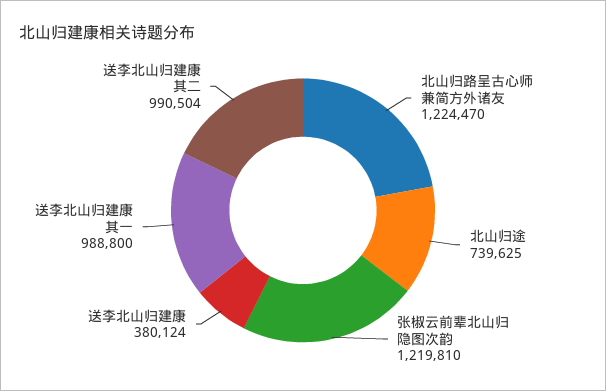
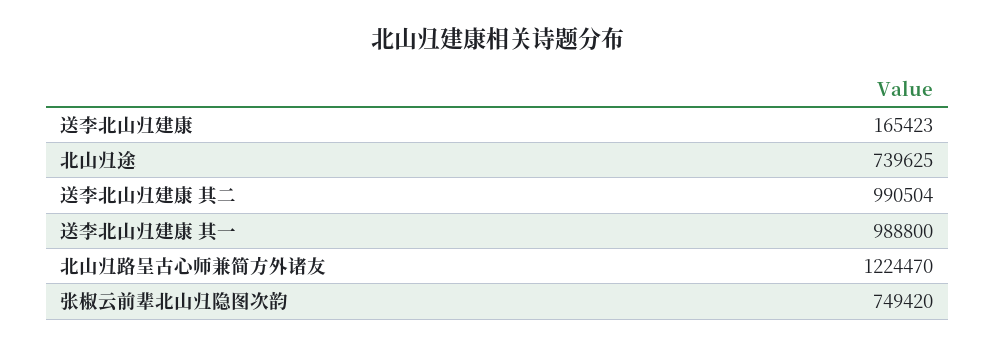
  {
    "北山归路呈古心师兼简方外诸友": 1224470,
    "北山归途": 739625,
-   "张椒云前辈北山归隐图次韵": 1219810,
+   "张椒云前辈北山归隐图次韵": 749420,
-   "送李北山归建康": 380124,
+   "送李北山归建康": 165423,
    "送李北山归建康 其一": 988800,
    "送李北山归建康 其二": 990504
  }

